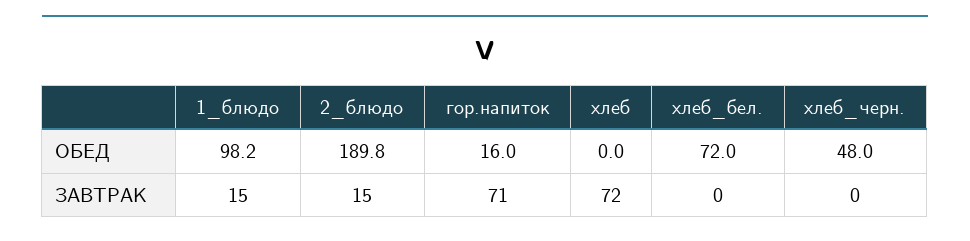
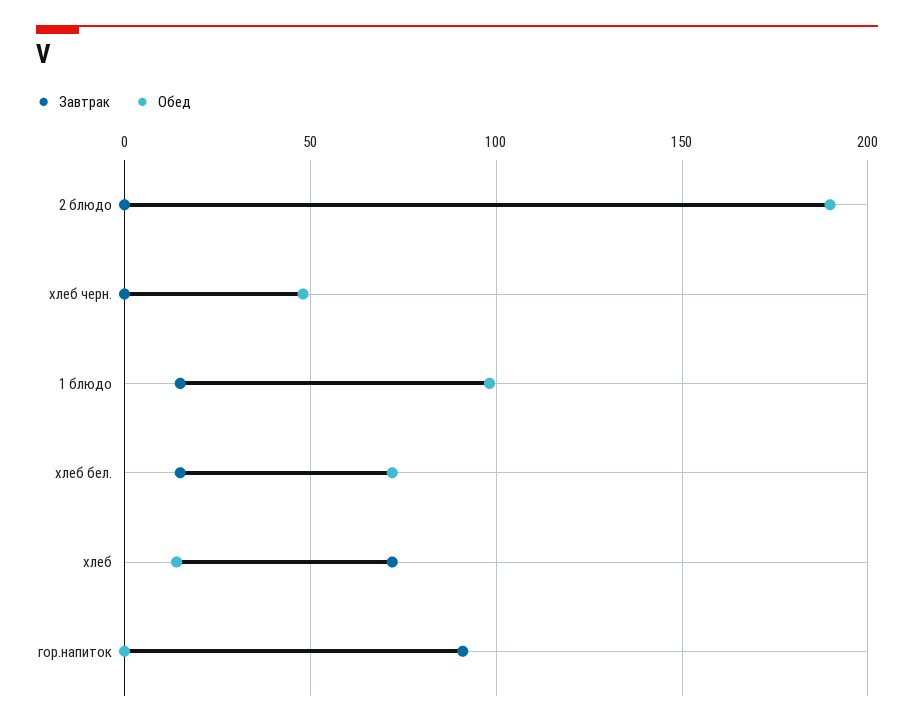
  {
    "ОБЕД": {
      "1_блюдо": 98.2,
      "2_блюдо": 189.8,
-     "гор.напиток": 16,
+     "гор.напиток": 0,
-     "хлеб": 0,
+     "хлеб": 15,
      "хлеб_бел.": 72,
      "хлеб_черн.": 48
    },
    "ЗАВТРАК": {
      "1_блюдо": 15,
-     "2_блюдо": 15,
+     "2_блюдо": 0,
-     "гор.напиток": 71,
+     "гор.напиток": 90,
      "хлеб": 72,
-     "хлеб_бел.": 0,
+     "хлеб_бел.": 15,
      "хлеб_черн.": 0
    }
  }

